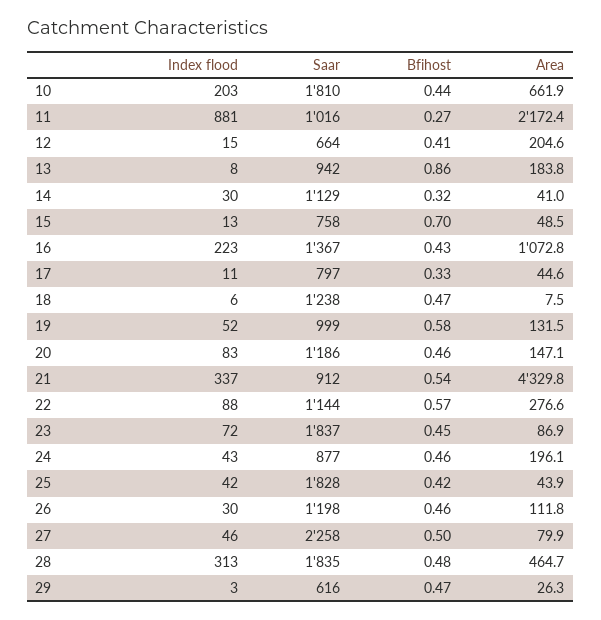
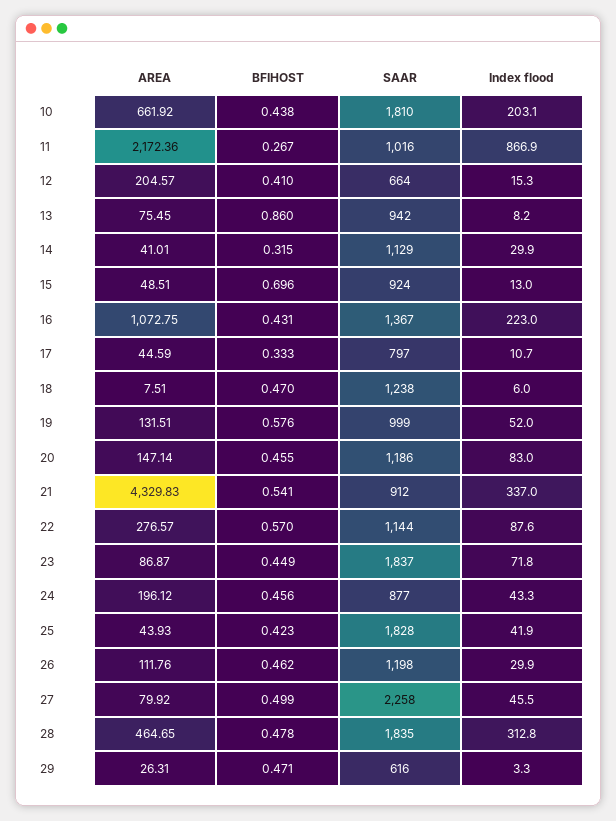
  {
    "Index flood": {
      "10": 203.1,
-     "11": 881,
+     "11": 866.9,
      "12": 15.3,
      "13": 8.2,
      "14": 29.9,
      "15": 13,
      "16": 223,
      "17": 10.7,
      "18": 6,
      "19": 52,
      "20": 83,
      "21": 337,
      "22": 87.6,
      "23": 71.8,
      "24": 43.3,
      "25": 41.9,
      "26": 29.9,
      "27": 45.5,
      "28": 312.8,
      "29": 3.3
    },
    "Saar": {
      "10": 1810,
      "11": 1016,
      "12": 664,
      "13": 942,
      "14": 1129,
-     "15": 758,
+     "15": 924,
      "16": 1367,
      "17": 797,
      "18": 1238,
      "19": 999,
      "20": 1186,
      "21": 912,
      "22": 1144,
      "23": 1837,
      "24": 877,
      "25": 1828,
      "26": 1198,
      "27": 2258,
      "28": 1835,
      "29": 616
    },
    "Bfihost": {
      "10": 0.438,
      "11": 0.267,
      "12": 0.41,
      "13": 0.86,
      "14": 0.315,
      "15": 0.696,
      "16": 0.431,
      "17": 0.333,
      "18": 0.47,
      "19": 0.576,
      "20": 0.455,
      "21": 0.541,
      "22": 0.57,
      "23": 0.449,
      "24": 0.456,
      "25": 0.423,
      "26": 0.462,
      "27": 0.499,
      "28": 0.478,
      "29": 0.471
    },
    "Area": {
      "10": 661.92,
      "11": 2172.36,
      "12": 204.57,
-     "13": 183.8,
+     "13": 75.45,
      "14": 41.01,
      "15": 48.51,
      "16": 1072.75,
      "17": 44.59,
      "18": 7.51,
      "19": 131.51,
      "20": 147.14,
      "21": 4329.83,
      "22": 276.57,
      "23": 86.87,
      "24": 196.12,
      "25": 43.93,
      "26": 111.76,
      "27": 79.92,
      "28": 464.65,
      "29": 26.31
    }
  }

